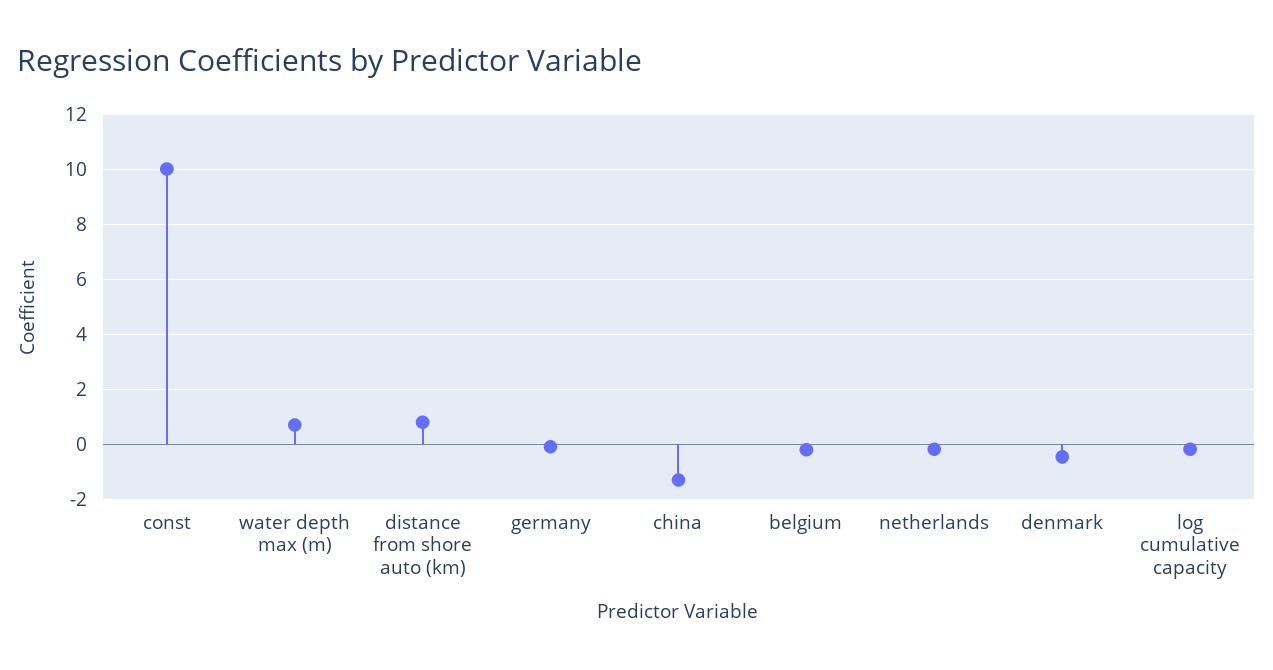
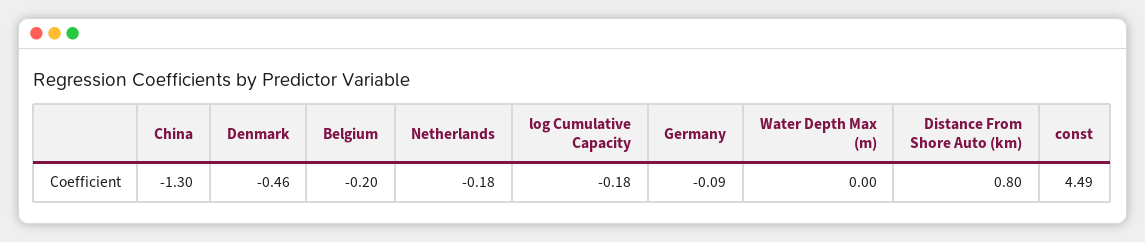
  {
-   "const": 10,
+   "const": 4.49,
-   "water depth max (m)": 0.75,
+   "water depth max (m)": 0,
    "distance from shore auto (km)": 0.8,
    "germany": -0.09,
    "china": -1.3,
    "belgium": -0.2,
    "netherlands": -0.18,
    "denmark": -0.46,
    "log cumulative capacity": -0.18
  }

